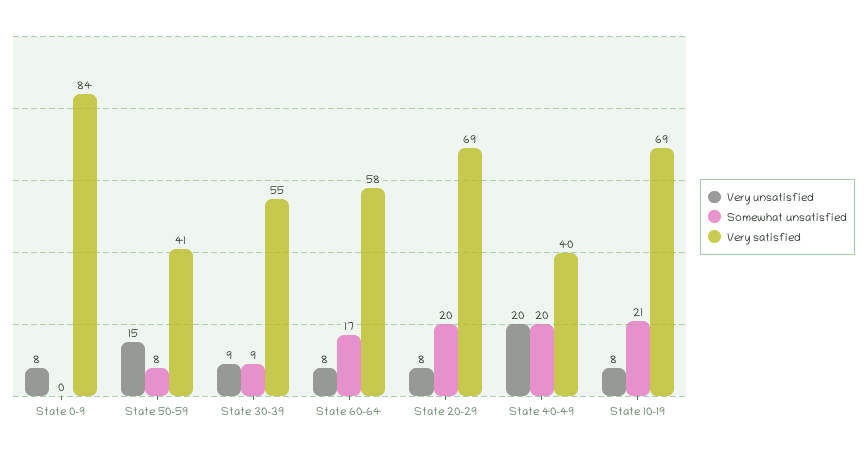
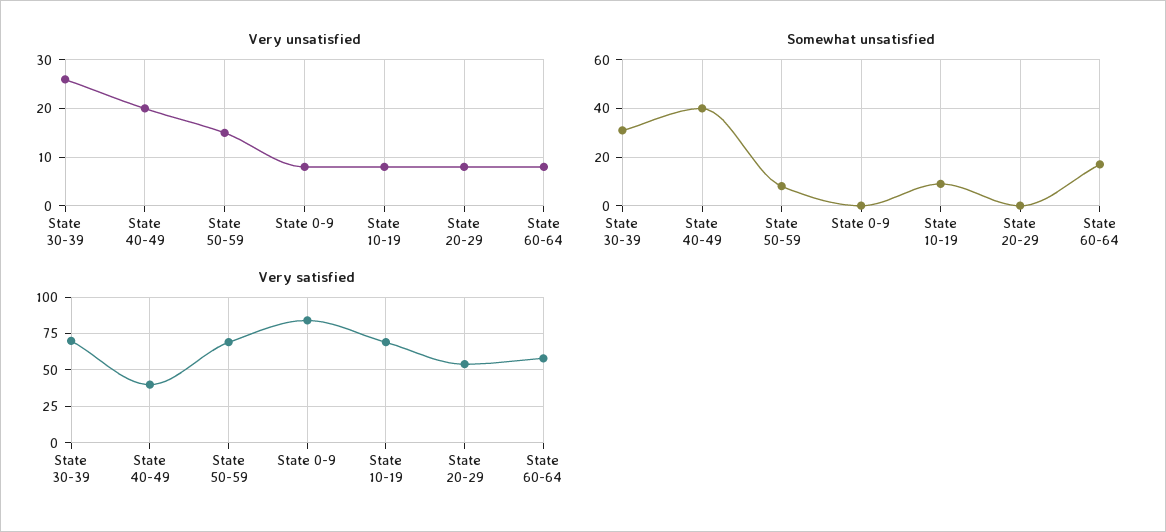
  {
    "Very unsatisfied": {
      "State 0-9": 8,
      "State 50-59": 15,
-     "State 30-39": 9,
+     "State 30-39": 25,
      "State 60-64": 8,
      "State 20-29": 8,
      "State 40-49": 20,
      "State 10-19": 8
    },
    "Somewhat unsatisfied": {
      "State 0-9": 0,
      "State 50-59": 8,
-     "State 30-39": 9,
+     "State 30-39": 30,
      "State 60-64": 17,
-     "State 20-29": 20,
+     "State 20-29": 0,
-     "State 40-49": 20,
+     "State 40-49": 40,
-     "State 10-19": 21
+     "State 10-19": 10
    },
    "Very satisfied": {
      "State 0-9": 84,
-     "State 50-59": 41,
+     "State 50-59": 70,
-     "State 30-39": 55,
+     "State 30-39": 70,
      "State 60-64": 58,
-     "State 20-29": 69,
+     "State 20-29": 55,
      "State 40-49": 40,
      "State 10-19": 69
    }
  }

